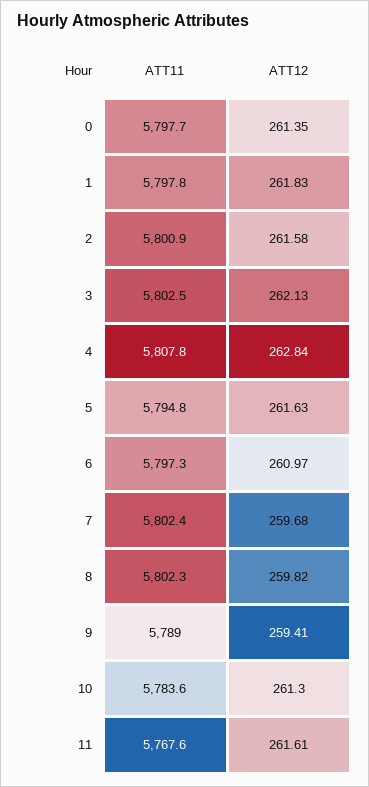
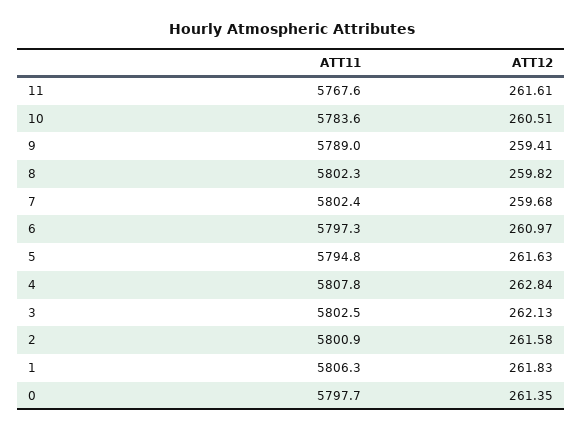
  {
    "ATT11": {
      "0": 5797.7,
-     "1": 5797.8,
+     "1": 5806.3,
      "2": 5800.9,
      "3": 5802.5,
      "4": 5807.8,
      "5": 5794.8,
      "6": 5797.3,
      "7": 5802.4,
      "8": 5802.3,
      "9": 5789,
      "10": 5783.6,
      "11": 5767.6
    },
    "ATT12": {
      "0": 261.35,
      "1": 261.83,
      "2": 261.58,
      "3": 262.13,
      "4": 262.84,
      "5": 261.63,
      "6": 260.97,
      "7": 259.68,
      "8": 259.82,
      "9": 259.41,
-     "10": 261.3,
+     "10": 260.51,
      "11": 261.61
    }
  }

